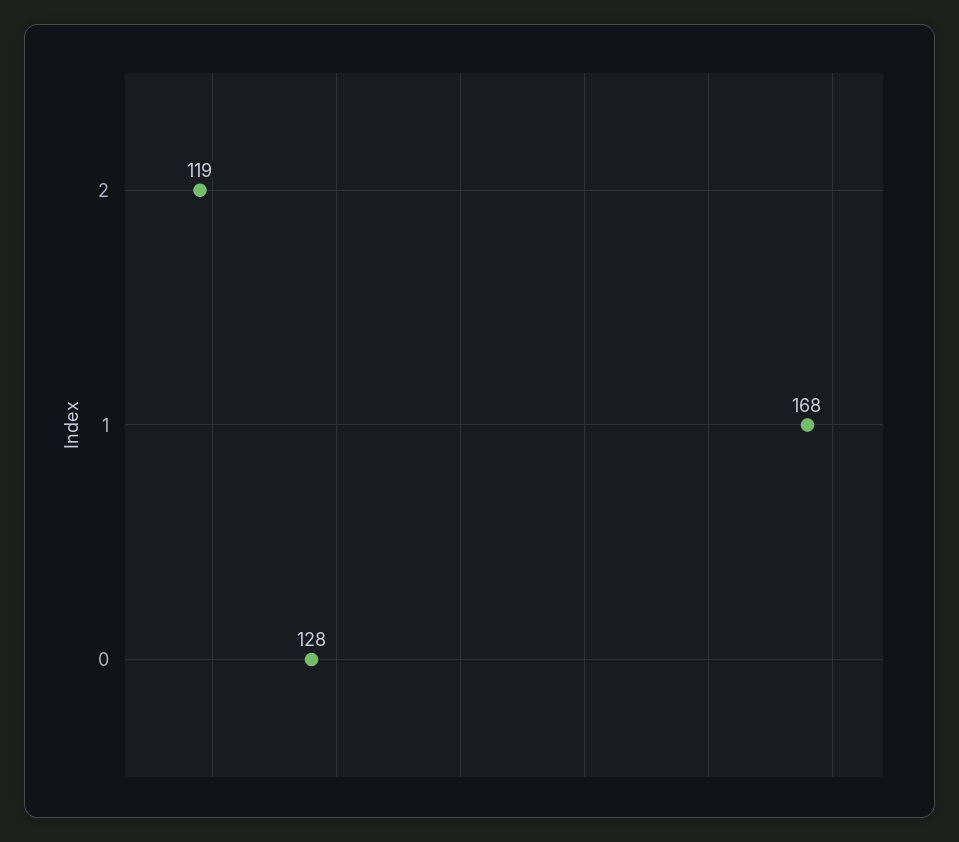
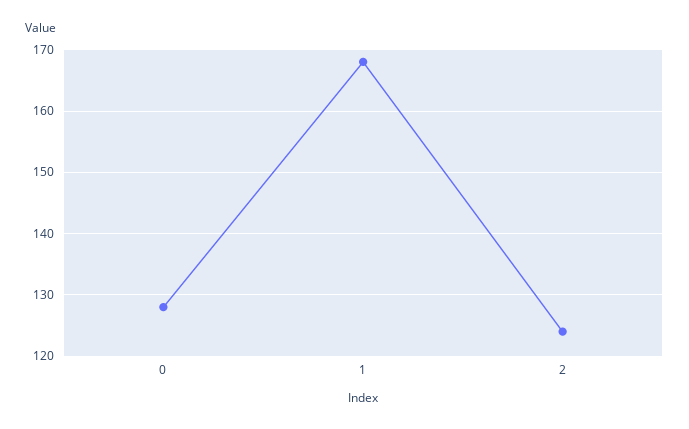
  {
-   "2": 119,
+   "2": 124,
    "1": 168,
    "0": 128
  }

